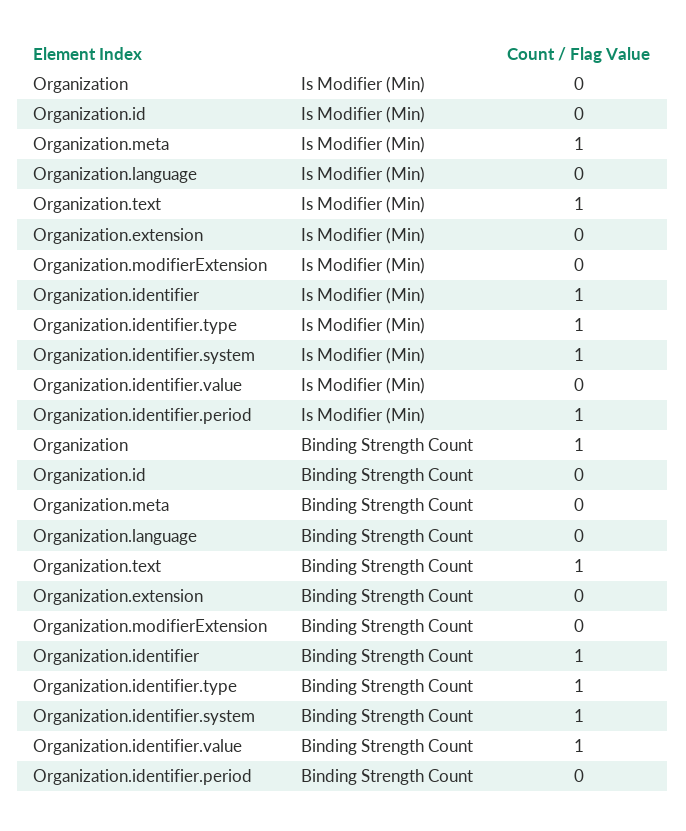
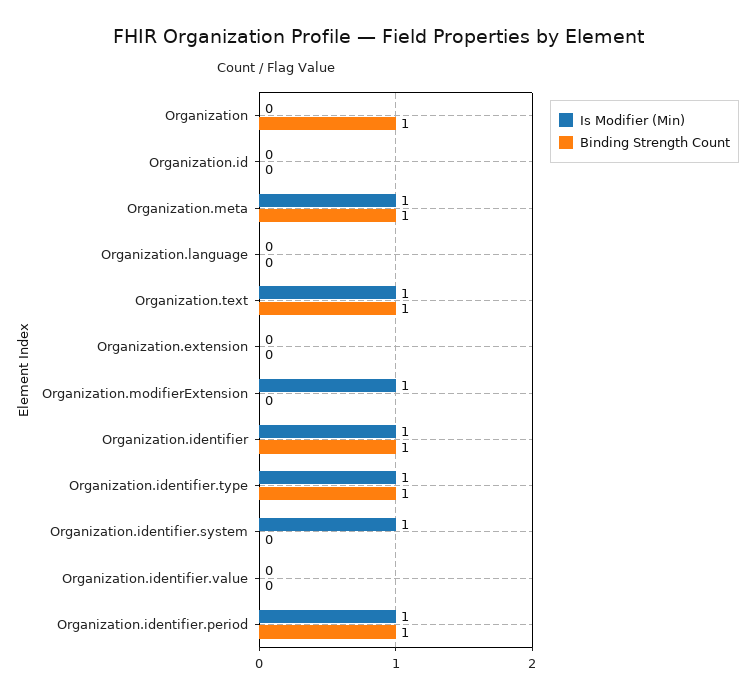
  {
    "Is Modifier (Min)": {
      "Organization": 0,
      "Organization.id": 0,
      "Organization.meta": 1,
      "Organization.language": 0,
      "Organization.text": 1,
      "Organization.extension": 0,
-     "Organization.modifierExtension": 0,
+     "Organization.modifierExtension": 1,
      "Organization.identifier": 1,
      "Organization.identifier.type": 1,
      "Organization.identifier.system": 1,
      "Organization.identifier.value": 0,
      "Organization.identifier.period": 1
    },
    "Binding Strength Count": {
      "Organization": 1,
      "Organization.id": 0,
-     "Organization.meta": 0,
+     "Organization.meta": 1,
      "Organization.language": 0,
      "Organization.text": 1,
      "Organization.extension": 0,
      "Organization.modifierExtension": 0,
      "Organization.identifier": 1,
      "Organization.identifier.type": 1,
-     "Organization.identifier.system": 1,
+     "Organization.identifier.system": 0,
-     "Organization.identifier.value": 1,
+     "Organization.identifier.value": 0,
-     "Organization.identifier.period": 0
+     "Organization.identifier.period": 1
    }
  }

